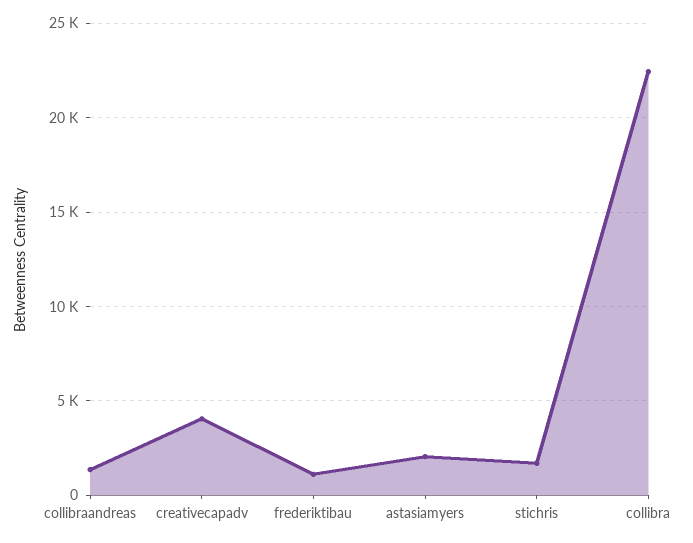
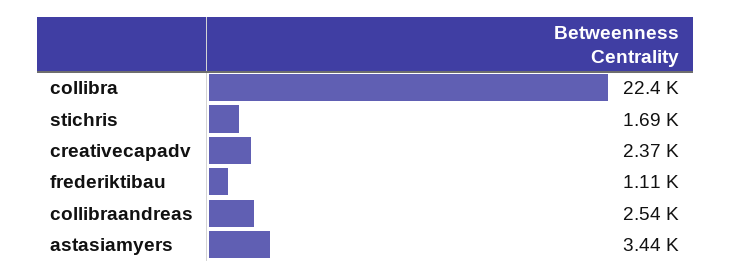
  {
-   "collibraandreas": 1500,
+   "collibraandreas": 2540,
-   "creativecapadv": 4000,
+   "creativecapadv": 2370,
    "frederiktibau": 1110,
-   "astasiamyers": 2000,
+   "astasiamyers": 3440,
    "stichris": 1690,
    "collibra": 22400
  }

